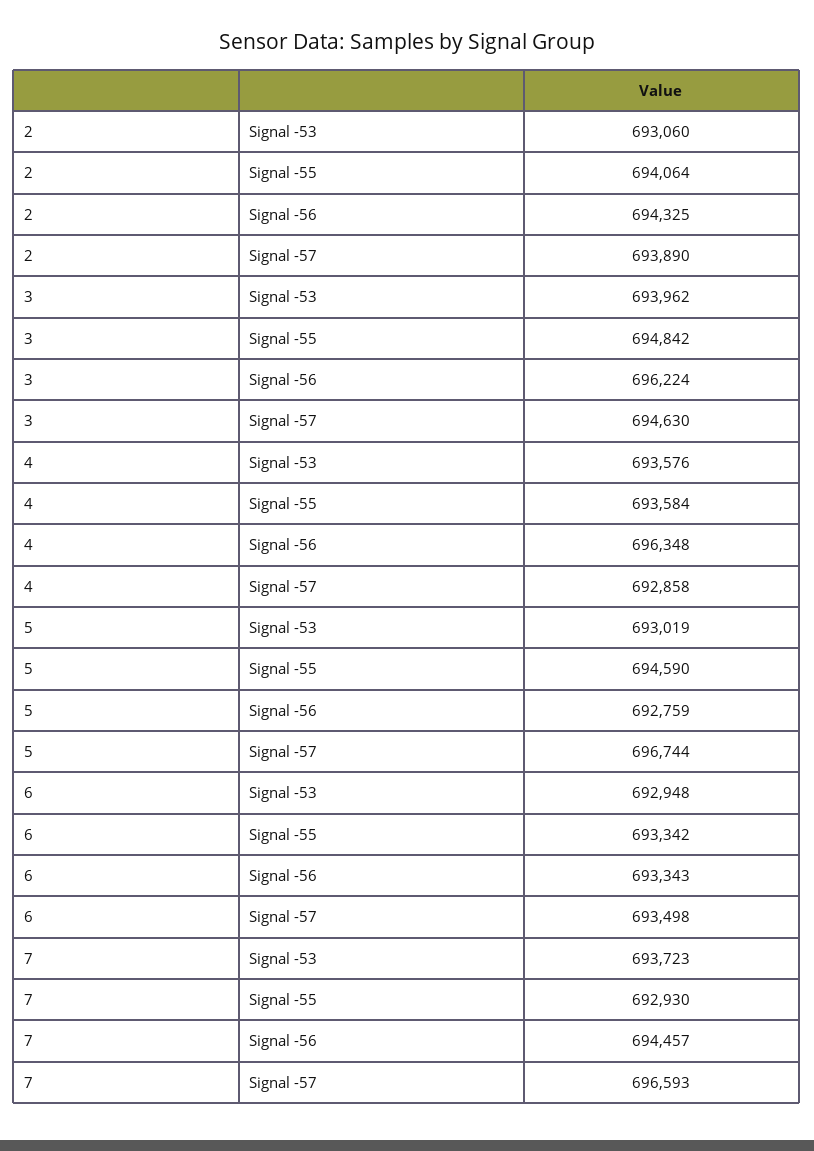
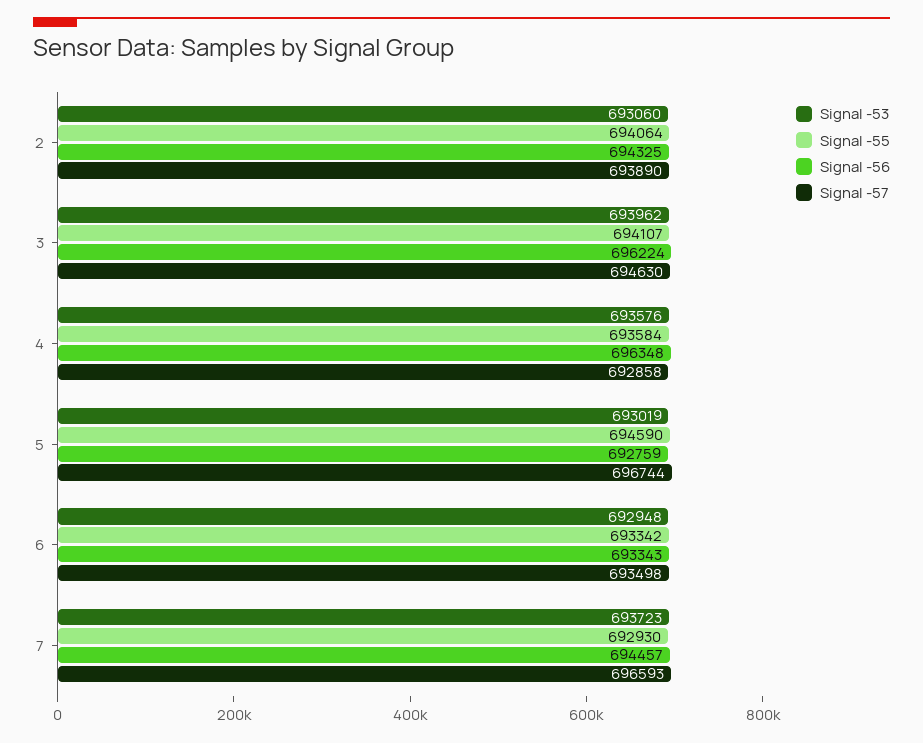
  {
    "Signal -53": {
      "2": 693060,
      "3": 693962,
      "4": 693576,
      "5": 693019,
      "6": 692948,
      "7": 693723
    },
    "Signal -55": {
      "2": 694064,
-     "3": 694842,
+     "3": 694107,
      "4": 693584,
      "5": 694590,
      "6": 693342,
      "7": 692930
    },
    "Signal -56": {
      "2": 694325,
      "3": 696224,
      "4": 696348,
      "5": 692759,
      "6": 693343,
      "7": 694457
    },
    "Signal -57": {
      "2": 693890,
      "3": 694630,
      "4": 692858,
      "5": 696744,
      "6": 693498,
      "7": 696593
    }
  }

